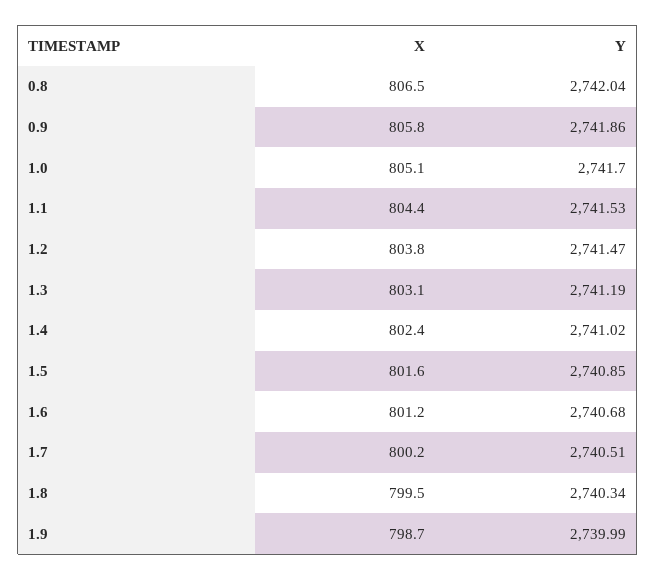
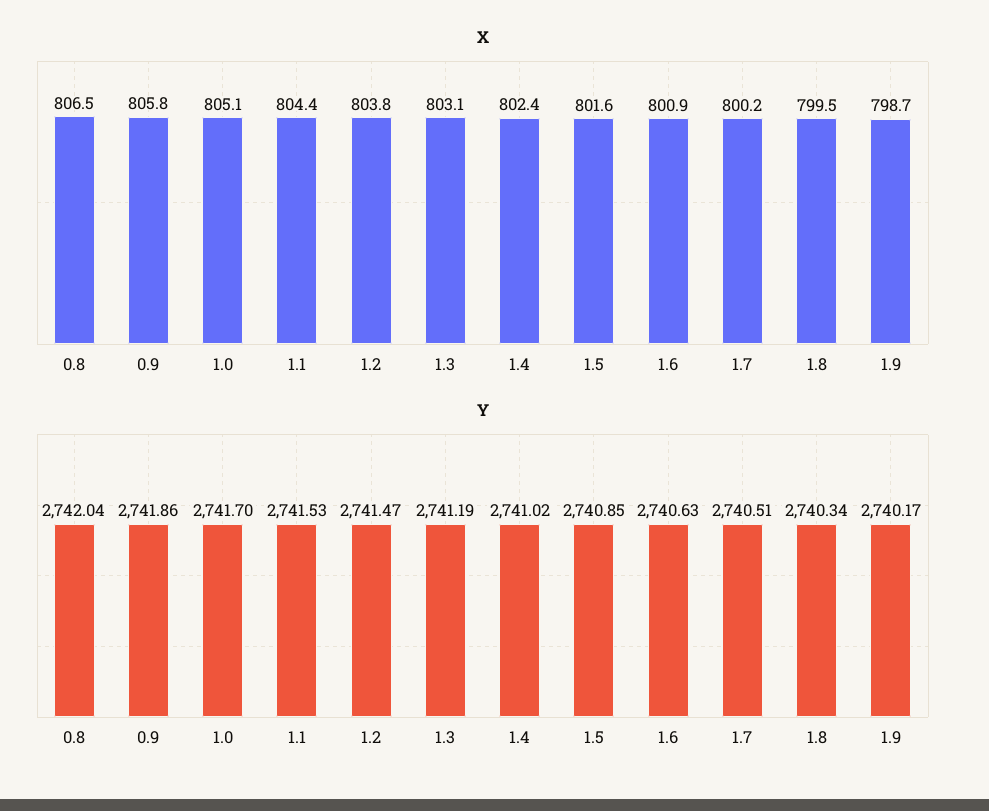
  {
    "X": {
      "0.8": 806.5,
      "0.9": 805.8,
      "1.0": 805.1,
      "1.1": 804.4,
      "1.2": 803.8,
      "1.3": 803.1,
      "1.4": 802.4,
      "1.5": 801.6,
-     "1.6": 801.2,
+     "1.6": 800.9,
      "1.7": 800.2,
      "1.8": 799.5,
      "1.9": 798.7
    },
    "Y": {
      "0.8": 2742.04,
      "0.9": 2741.86,
      "1.0": 2741.7,
      "1.1": 2741.53,
      "1.2": 2741.47,
      "1.3": 2741.19,
      "1.4": 2741.02,
      "1.5": 2740.85,
-     "1.6": 2740.68,
+     "1.6": 2740.63,
      "1.7": 2740.51,
      "1.8": 2740.34,
-     "1.9": 2739.99
+     "1.9": 2740.17
    }
  }

